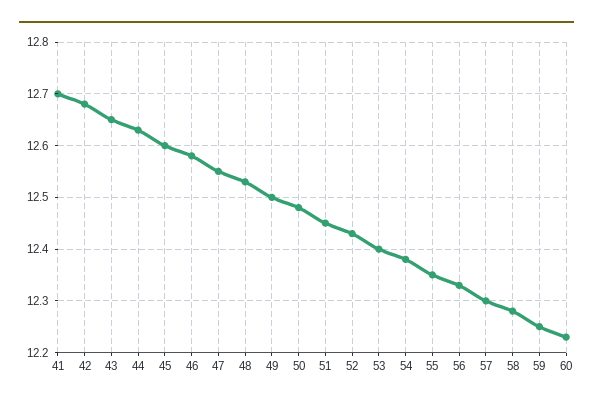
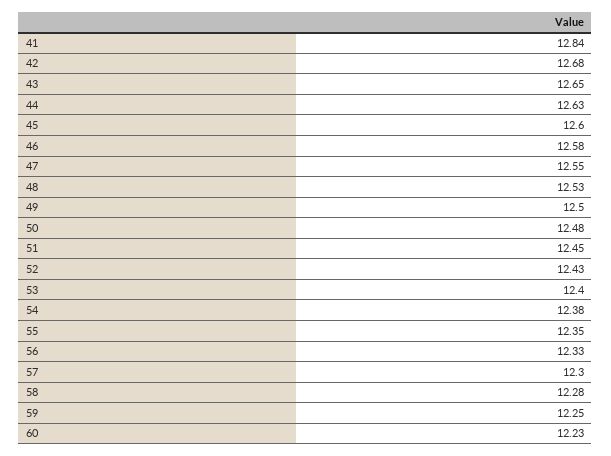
  {
-   "41": 12.7,
+   "41": 12.84,
    "42": 12.68,
    "43": 12.65,
    "44": 12.63,
    "45": 12.6,
    "46": 12.58,
    "47": 12.55,
    "48": 12.53,
    "49": 12.5,
    "50": 12.48,
    "51": 12.45,
    "52": 12.43,
    "53": 12.4,
    "54": 12.38,
    "55": 12.35,
    "56": 12.33,
    "57": 12.3,
    "58": 12.28,
    "59": 12.25,
    "60": 12.23
  }

